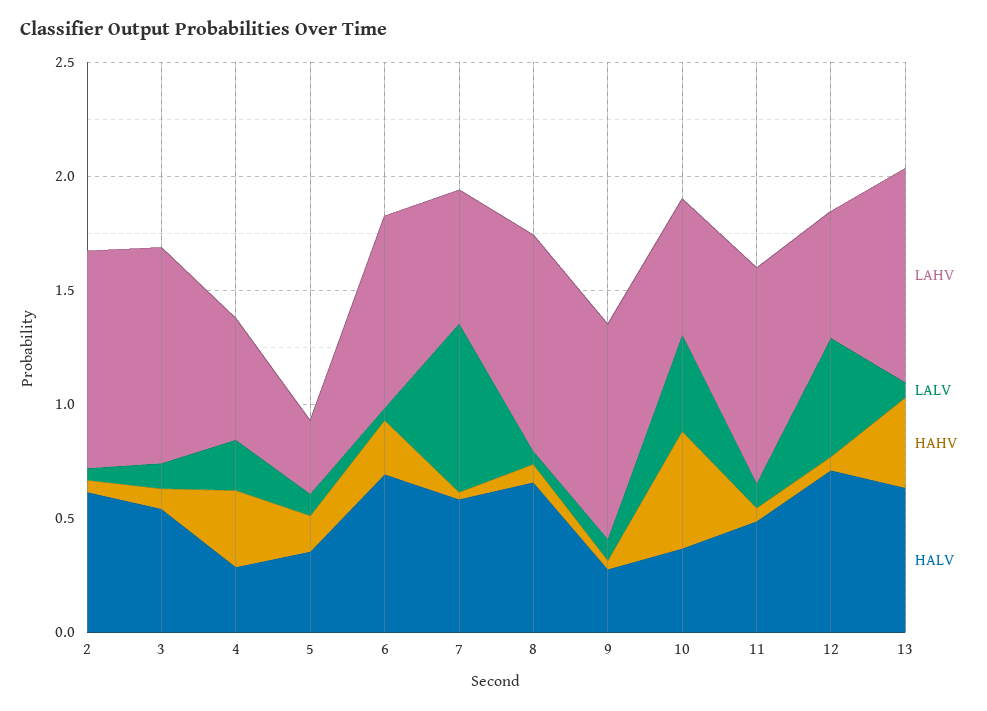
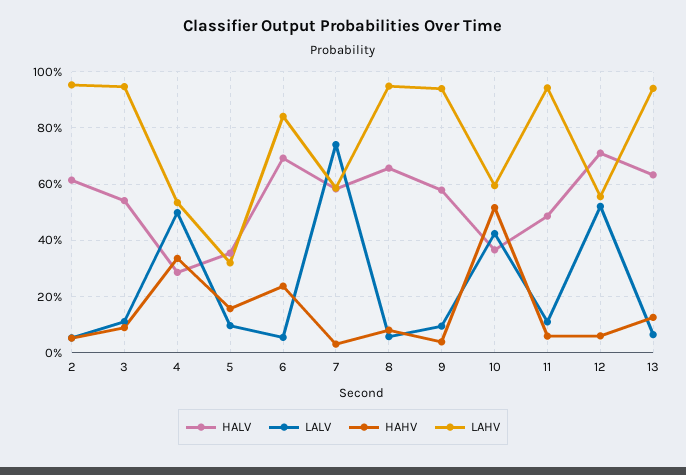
  {
    "LAHV": {
      "2": 0.95,
      "3": 0.95,
      "4": 0.525,
      "5": 0.325,
      "6": 0.85,
      "7": 0.575,
      "8": 0.95,
      "9": 0.95,
      "10": 0.6,
      "11": 0.95,
      "12": 0.55,
      "13": 0.95
    },
    "LALV": {
      "2": 0.05,
      "3": 0.1,
-     "4": 0.2,
+     "4": 0.5,
      "5": 0.1,
      "6": 0.05,
      "7": 0.75,
      "8": 0.05,
      "9": 0.1,
      "10": 0.425,
      "11": 0.1,
      "12": 0.525,
      "13": 0.075
    },
    "HAHV": {
      "2": 0.05,
      "3": 0.1,
      "4": 0.325,
      "5": 0.15,
      "6": 0.25,
      "7": 0.025,
      "8": 0.075,
      "9": 0.05,
      "10": 0.525,
      "11": 0.05,
      "12": 0.05,
-     "13": 0.4
+     "13": 0.125
    },
    "HALV": {
      "2": 0.625,
      "3": 0.55,
      "4": 0.275,
      "5": 0.35,
      "6": 0.7,
      "7": 0.575,
      "8": 0.65,
-     "9": 0.3,
+     "9": 0.575,
      "10": 0.375,
      "11": 0.475,
      "12": 0.7,
      "13": 0.625
    }
  }

